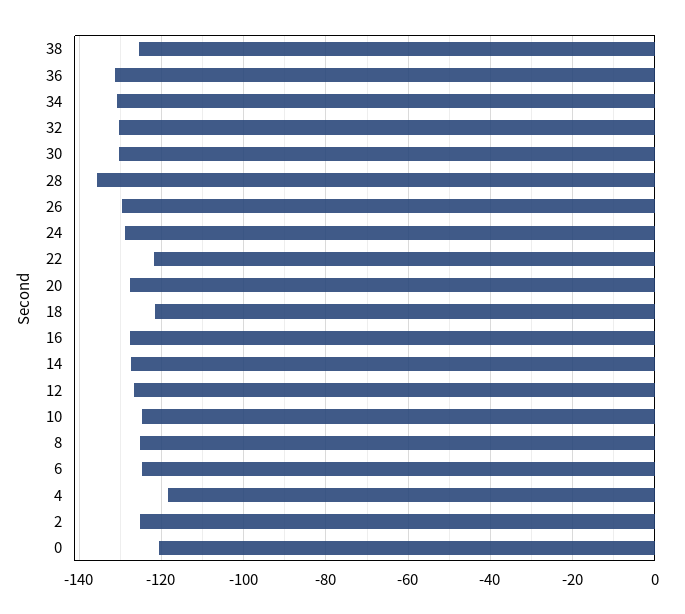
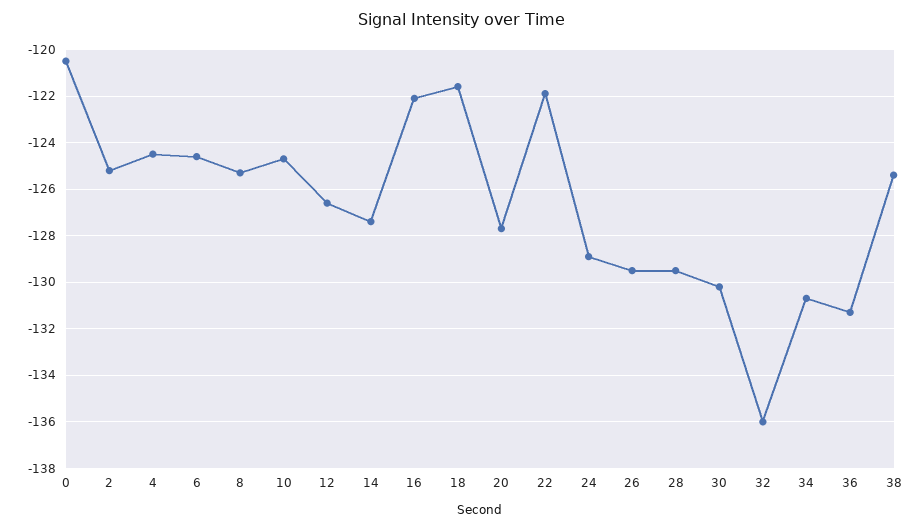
  {
    "38": -125.5,
    "36": -131.5,
    "34": -130.5,
-   "32": -130,
+   "32": -136,
    "30": -130,
-   "28": -136,
+   "28": -129.5,
    "26": -129.5,
    "24": -129,
    "22": -122,
    "20": -127.5,
    "18": -121.5,
-   "16": -128,
+   "16": -122,
    "14": -127.5,
    "12": -126.5,
    "10": -124.5,
    "8": -125.5,
    "6": -124.5,
-   "4": -118,
+   "4": -124.5,
    "2": -125,
    "0": -120.5
  }

